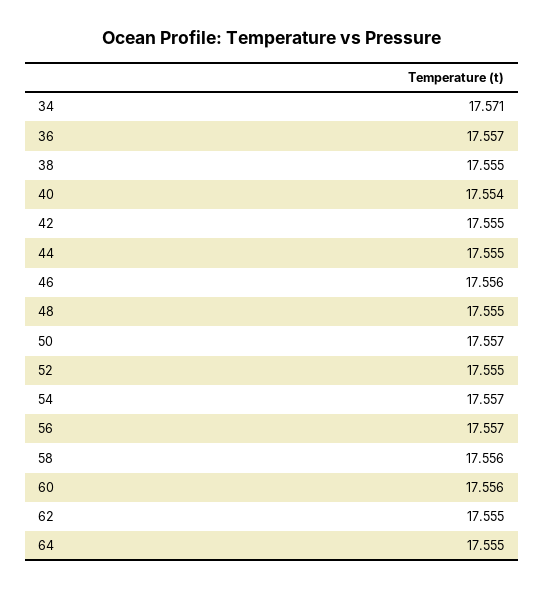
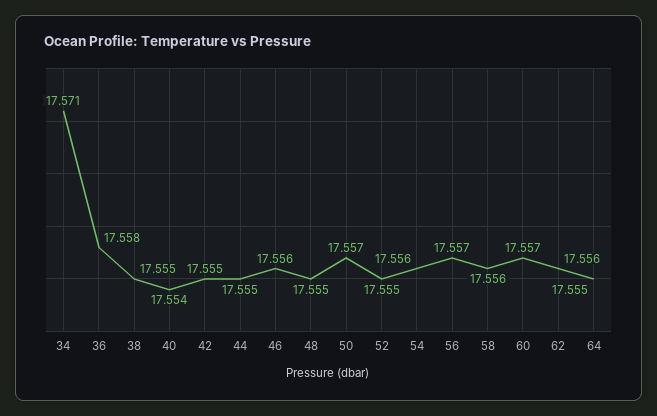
  {
    "34": 17.571,
-   "36": 17.557,
+   "36": 17.558,
    "38": 17.555,
    "40": 17.554,
    "42": 17.555,
    "44": 17.555,
    "46": 17.556,
    "48": 17.555,
    "50": 17.557,
    "52": 17.555,
-   "54": 17.557,
+   "54": 17.556,
    "56": 17.557,
    "58": 17.556,
-   "60": 17.556,
+   "60": 17.557,
-   "62": 17.555,
+   "62": 17.556,
    "64": 17.555
  }

